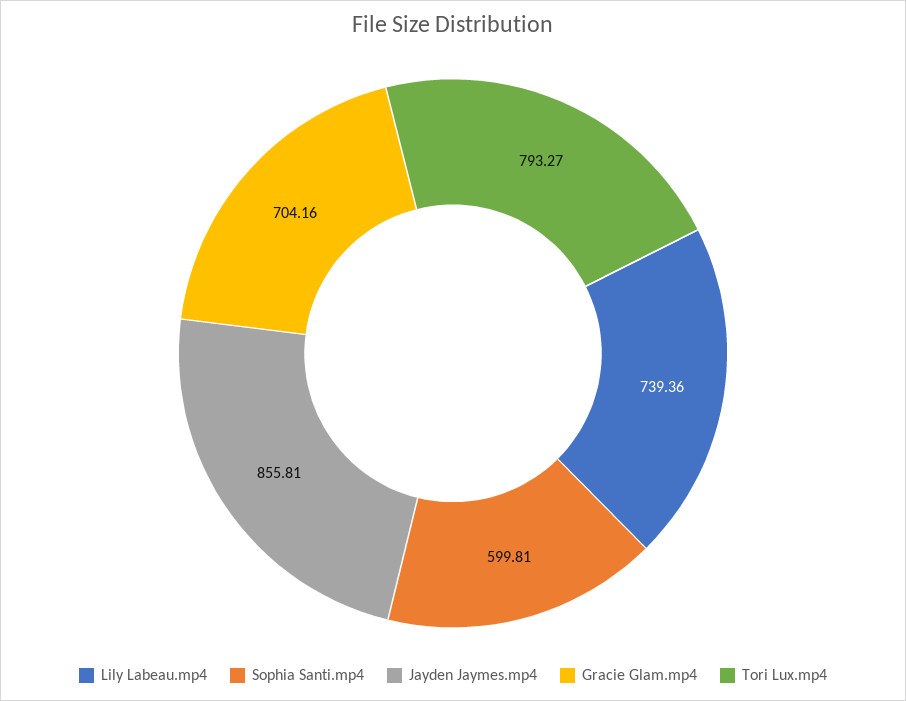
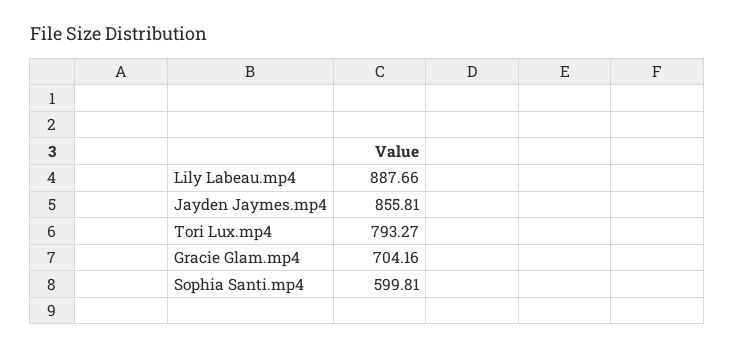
  {
-   "Lily Labeau.mp4": 739.36,
+   "Lily Labeau.mp4": 887.66,
    "Sophia Santi.mp4": 599.81,
    "Jayden Jaymes.mp4": 855.81,
    "Gracie Glam.mp4": 704.16,
    "Tori Lux.mp4": 793.27
  }

